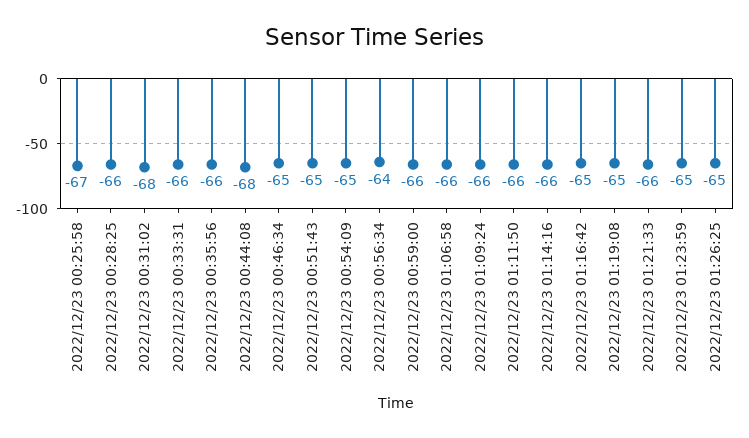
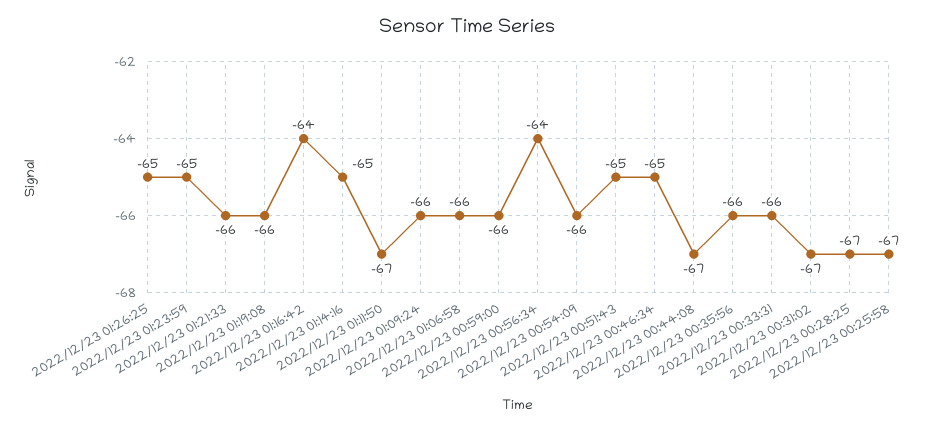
  {
    "2022/12/23 00:25:58": -67,
-   "2022/12/23 00:28:25": -66,
+   "2022/12/23 00:28:25": -67,
-   "2022/12/23 00:31:02": -68,
+   "2022/12/23 00:31:02": -67,
    "2022/12/23 00:33:31": -66,
    "2022/12/23 00:35:56": -66,
-   "2022/12/23 00:44:08": -68,
+   "2022/12/23 00:44:08": -67,
    "2022/12/23 00:46:34": -65,
    "2022/12/23 00:51:43": -65,
-   "2022/12/23 00:54:09": -65,
+   "2022/12/23 00:54:09": -66,
    "2022/12/23 00:56:34": -64,
    "2022/12/23 00:59:00": -66,
    "2022/12/23 01:06:58": -66,
    "2022/12/23 01:09:24": -66,
-   "2022/12/23 01:11:50": -66,
+   "2022/12/23 01:11:50": -67,
-   "2022/12/23 01:14:16": -66,
+   "2022/12/23 01:14:16": -65,
-   "2022/12/23 01:16:42": -65,
+   "2022/12/23 01:16:42": -64,
-   "2022/12/23 01:19:08": -65,
+   "2022/12/23 01:19:08": -66,
    "2022/12/23 01:21:33": -66,
    "2022/12/23 01:23:59": -65,
    "2022/12/23 01:26:25": -65
  }

